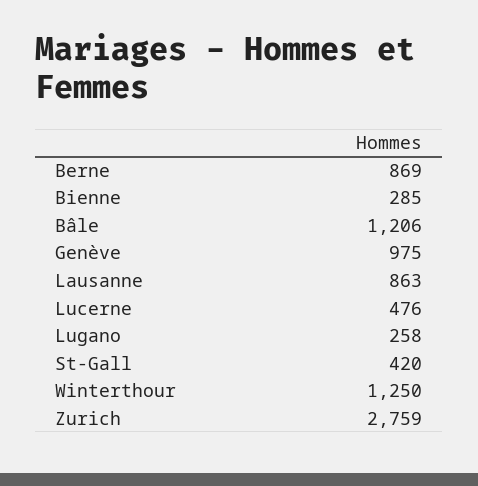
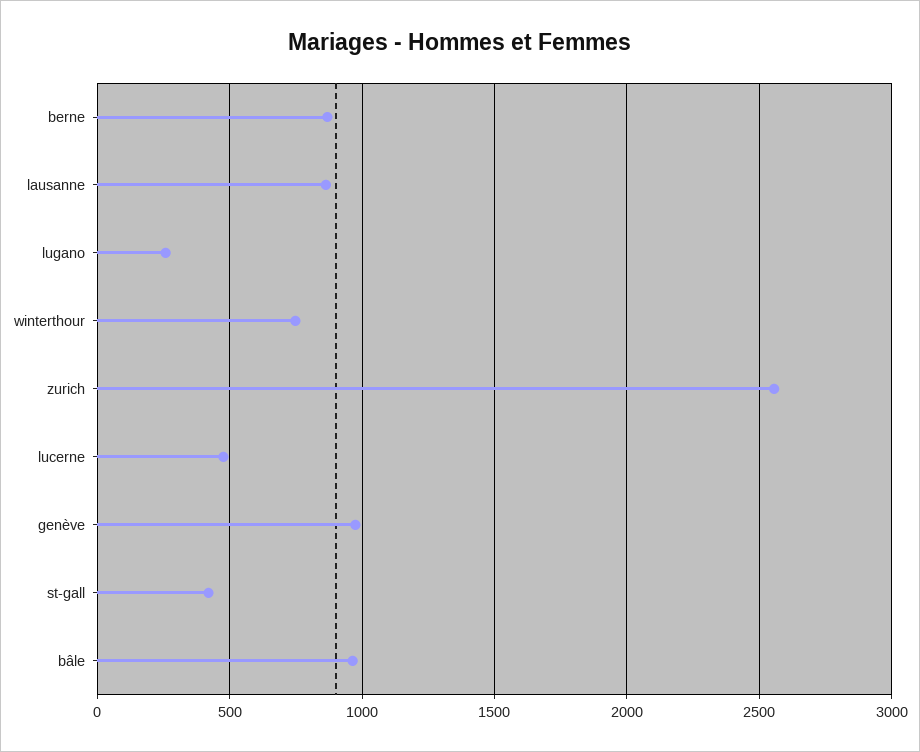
  {
    "Berne": 869,
-   "Bienne": 285,
-   "Bâle": 1206,
+   "Bâle": 950,
    "Genève": 975,
    "Lausanne": 863,
    "Lucerne": 476,
    "Lugano": 258,
    "St-Gall": 420,
-   "Winterthour": 1250,
+   "Winterthour": 750,
-   "Zurich": 2759
+   "Zurich": 2550
  }

